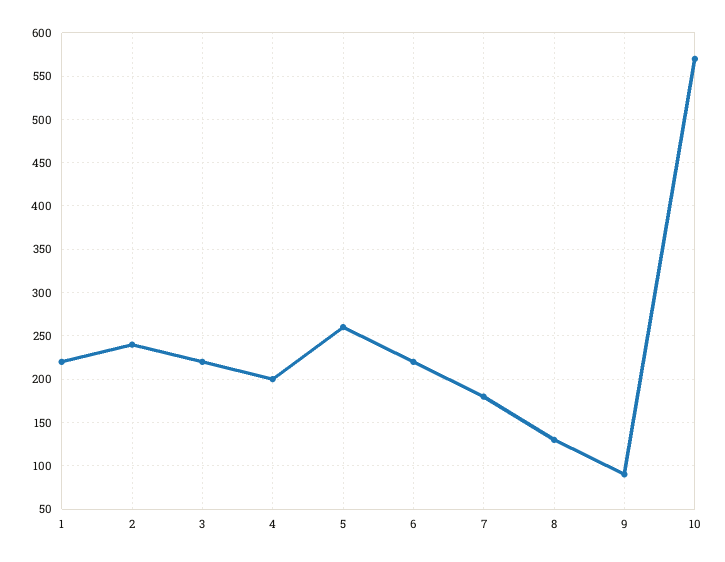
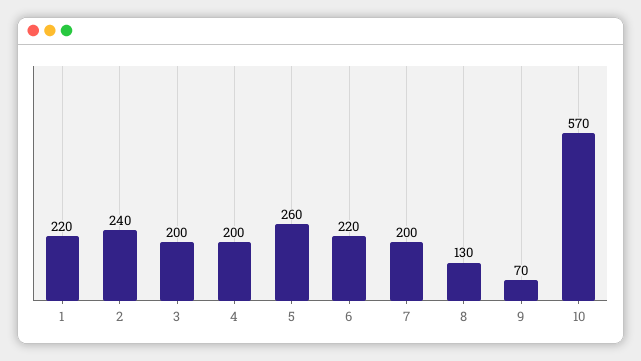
  {
    "1": 220,
    "2": 240,
-   "3": 220,
+   "3": 200,
    "4": 200,
    "5": 260,
    "6": 220,
-   "7": 180,
+   "7": 200,
    "8": 130,
-   "9": 90,
+   "9": 70,
    "10": 570
  }

